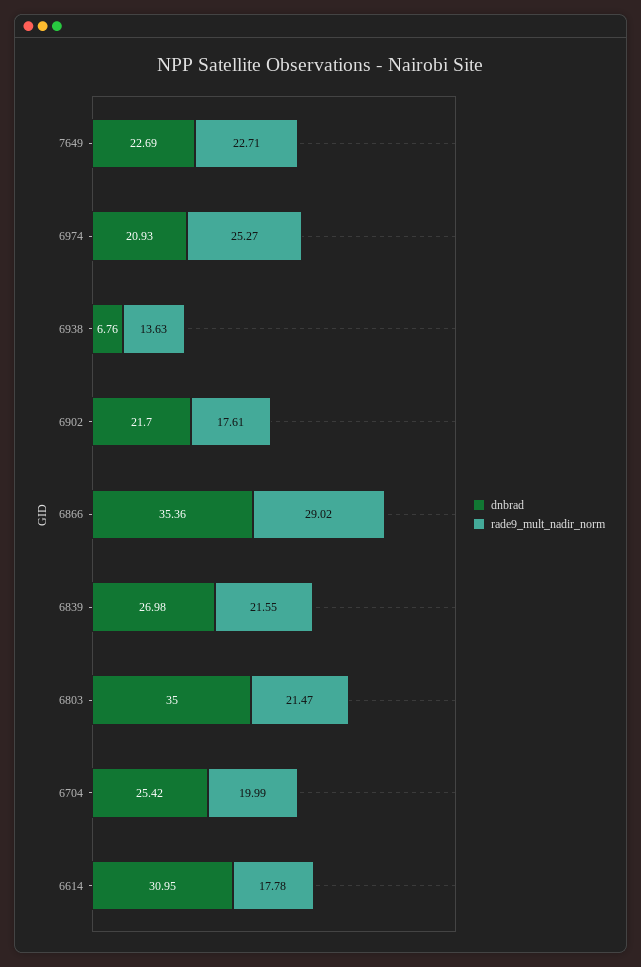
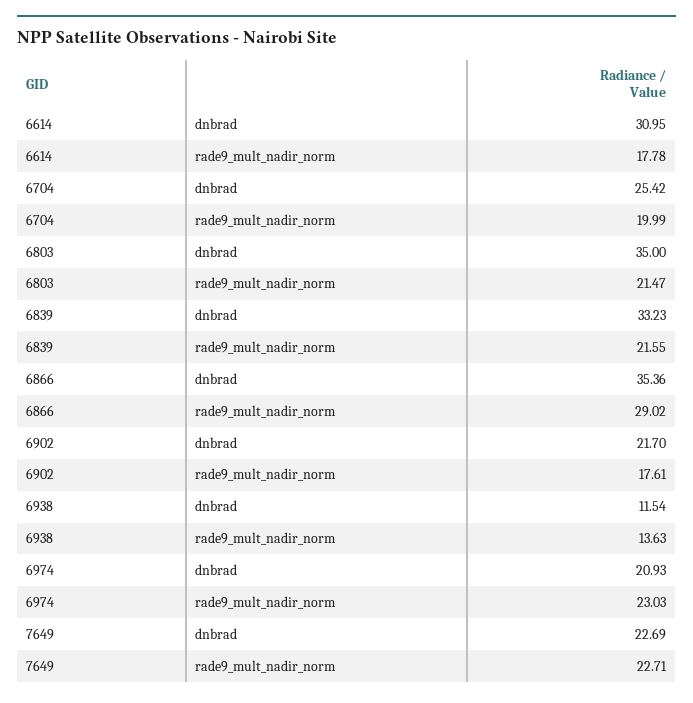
  {
    "dnbrad": {
      "7649": 22.69,
      "6974": 20.93,
-     "6938": 6.76,
+     "6938": 11.54,
      "6902": 21.7,
      "6866": 35.36,
-     "6839": 26.98,
+     "6839": 33.23,
      "6803": 35,
      "6704": 25.42,
      "6614": 30.95
    },
    "rade9_mult_nadir_norm": {
      "7649": 22.71,
-     "6974": 25.27,
+     "6974": 23.03,
      "6938": 13.63,
      "6902": 17.61,
      "6866": 29.02,
      "6839": 21.55,
      "6803": 21.47,
      "6704": 19.99,
      "6614": 17.78
    }
  }

